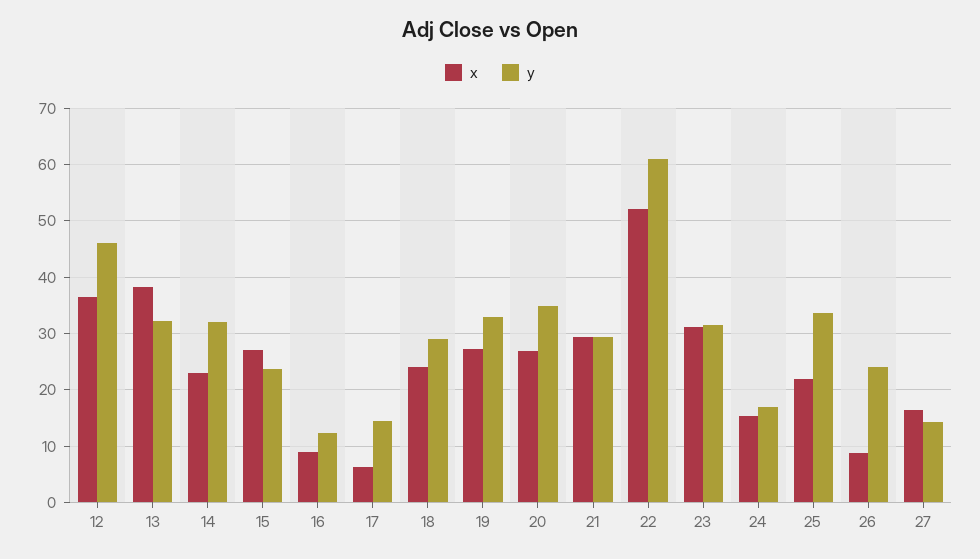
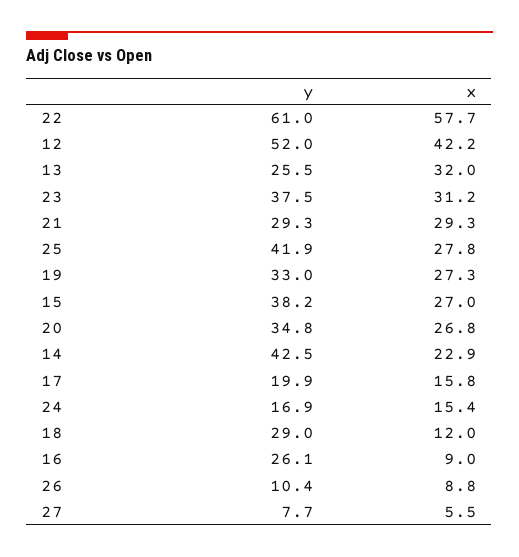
  {
    "x": {
-     "12": 36,
+     "12": 42.2,
-     "13": 38,
+     "13": 32,
      "14": 22.9,
      "15": 27,
      "16": 9,
-     "17": 6,
+     "17": 15.8,
-     "18": 24,
+     "18": 12,
      "19": 27.3,
      "20": 26.8,
      "21": 29.3,
-     "22": 52,
+     "22": 57.7,
      "23": 31.2,
      "24": 15.4,
-     "25": 22,
+     "25": 27.8,
      "26": 8.8,
-     "27": 16
+     "27": 5.5
    },
    "y": {
-     "12": 46,
+     "12": 52,
-     "13": 32,
+     "13": 25.5,
-     "14": 32,
+     "14": 42.5,
-     "15": 24,
+     "15": 38.2,
-     "16": 12,
+     "16": 26.1,
-     "17": 14,
+     "17": 19.9,
      "18": 29,
      "19": 33,
      "20": 34.8,
      "21": 29.3,
      "22": 61,
-     "23": 32,
+     "23": 37.5,
      "24": 16.9,
-     "25": 34,
+     "25": 41.9,
-     "26": 24,
+     "26": 10.4,
-     "27": 14
+     "27": 7.7
    }
  }

